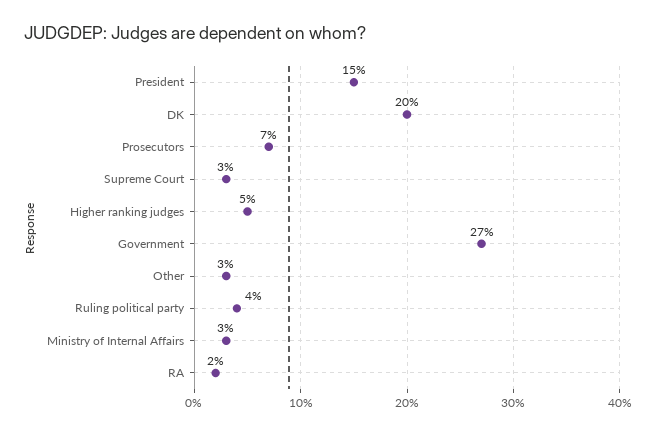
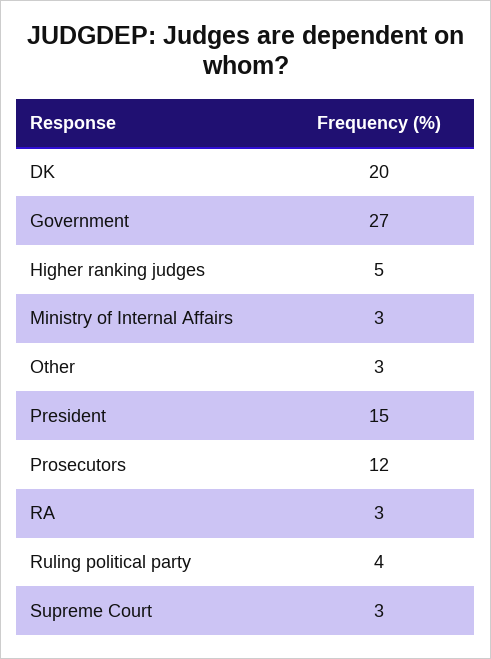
  {
    "President": 15,
    "DK": 20,
-   "Prosecutors": 7,
+   "Prosecutors": 12,
    "Supreme Court": 3,
    "Higher ranking judges": 5,
    "Government": 27,
    "Other": 3,
    "Ruling political party": 4,
    "Ministry of Internal Affairs": 3,
-   "RA": 2
+   "RA": 3
  }

